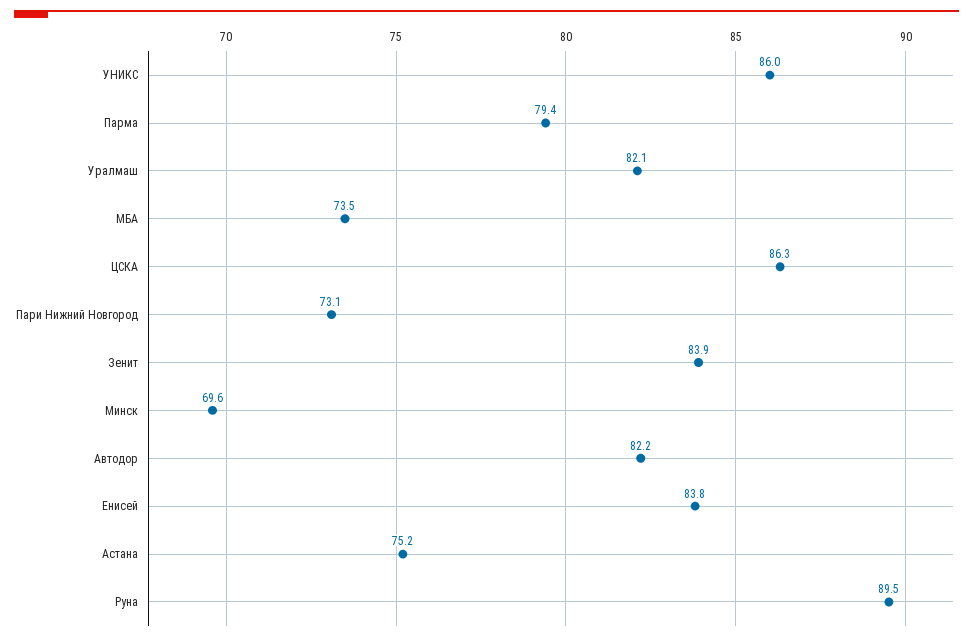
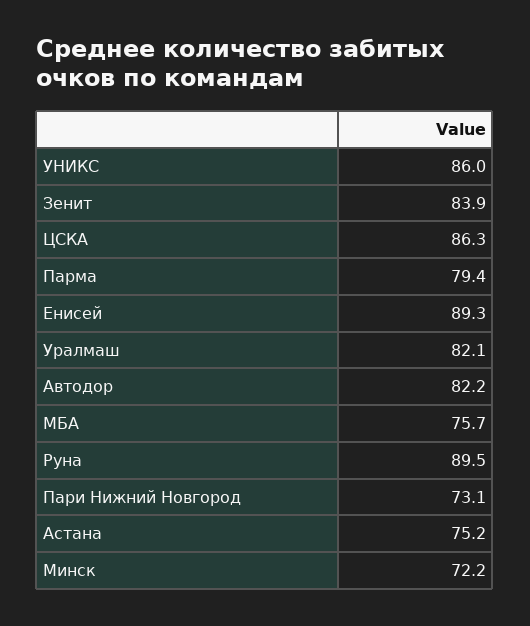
  {
    "УНИКС": 86,
    "Парма": 79.4,
    "Уралмаш": 82.1,
-   "МБА": 73.5,
+   "МБА": 75.7,
    "ЦСКА": 86.3,
    "Пари Нижний Новгород": 73.1,
    "Зенит": 83.9,
-   "Минск": 69.6,
+   "Минск": 72.2,
    "Автодор": 82.2,
-   "Енисей": 83.8,
+   "Енисей": 89.3,
    "Астана": 75.2,
    "Руна": 89.5
  }

